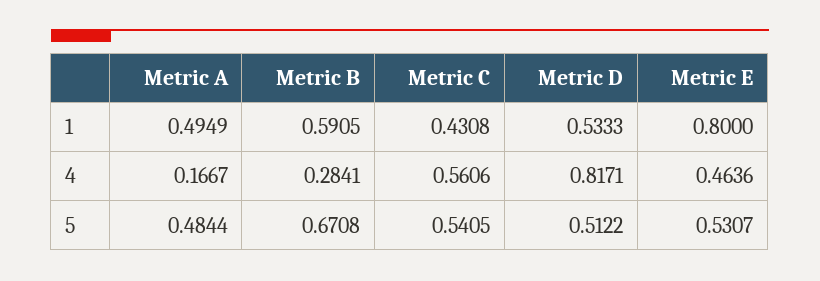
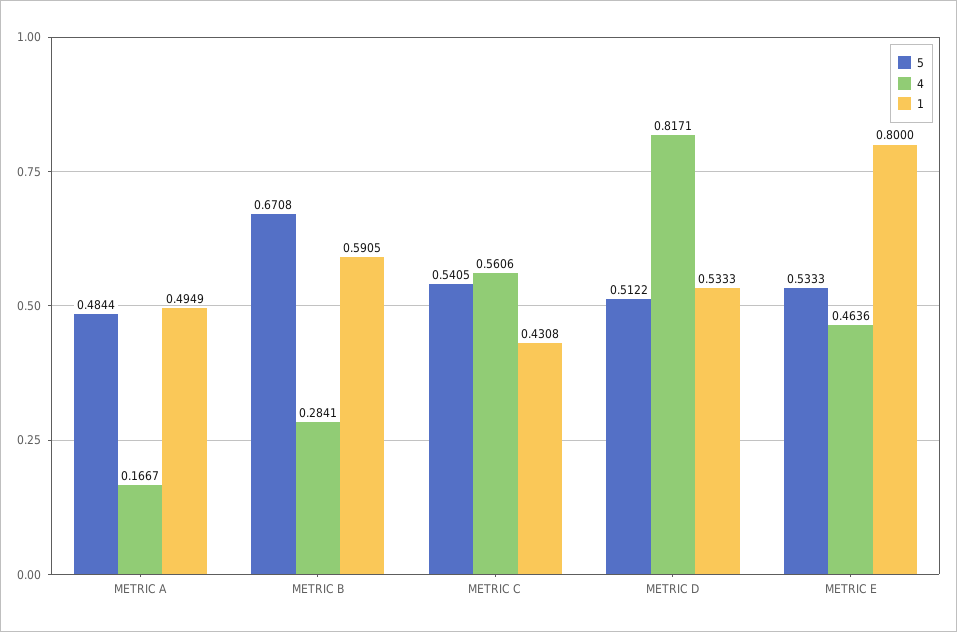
  {
    "1": {
      "Metric A": 0.4949,
      "Metric B": 0.5905,
      "Metric C": 0.4308,
      "Metric D": 0.5333,
      "Metric E": 0.8
    },
    "4": {
      "Metric A": 0.1667,
      "Metric B": 0.2841,
      "Metric C": 0.5606,
      "Metric D": 0.8171,
      "Metric E": 0.4636
    },
    "5": {
      "Metric A": 0.4844,
      "Metric B": 0.6708,
      "Metric C": 0.5405,
      "Metric D": 0.5122,
-     "Metric E": 0.5307
+     "Metric E": 0.5333
    }
  }

